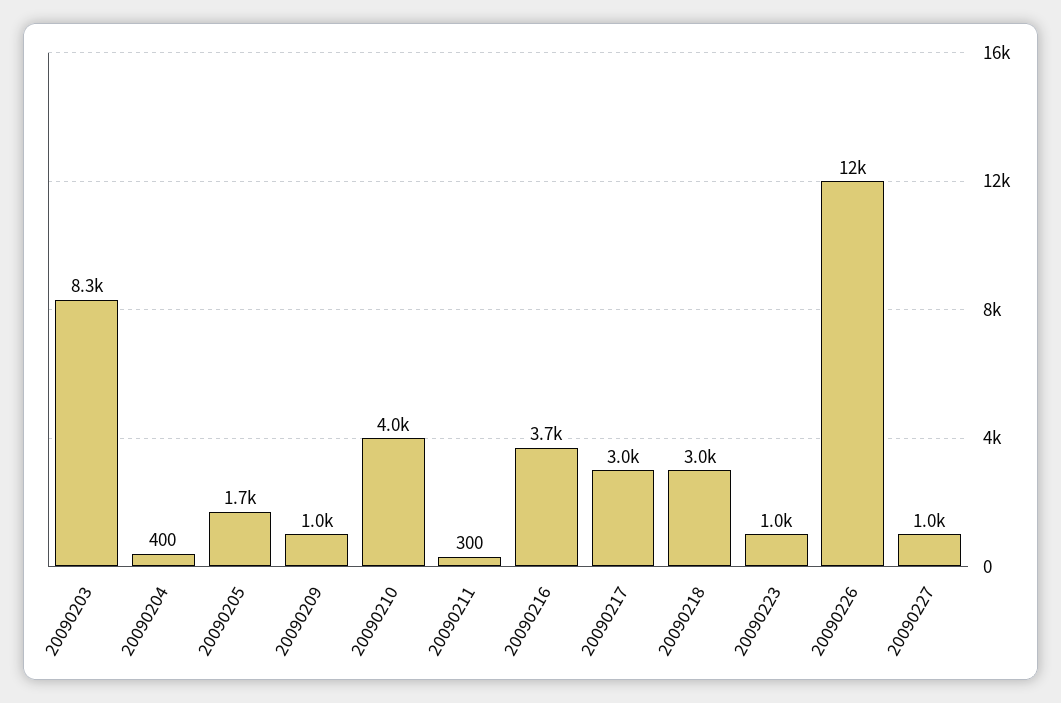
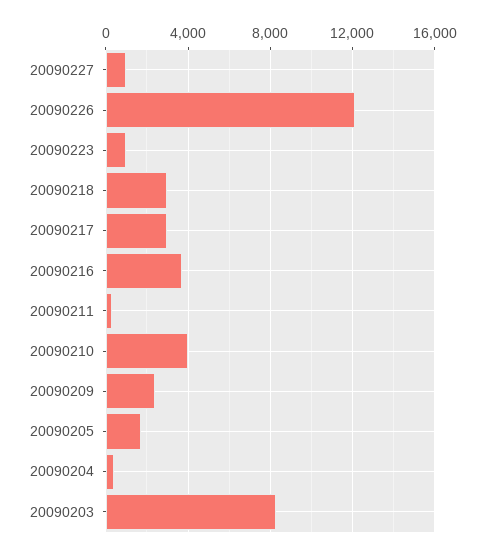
  {
    "20090203": 8300,
    "20090204": 400,
    "20090205": 1700,
-   "20090209": 1000,
+   "20090209": 2500,
    "20090210": 4000,
    "20090211": 300,
    "20090216": 3700,
    "20090217": 3000,
    "20090218": 3000,
    "20090223": 1000,
    "20090226": 12000,
    "20090227": 1000
  }

